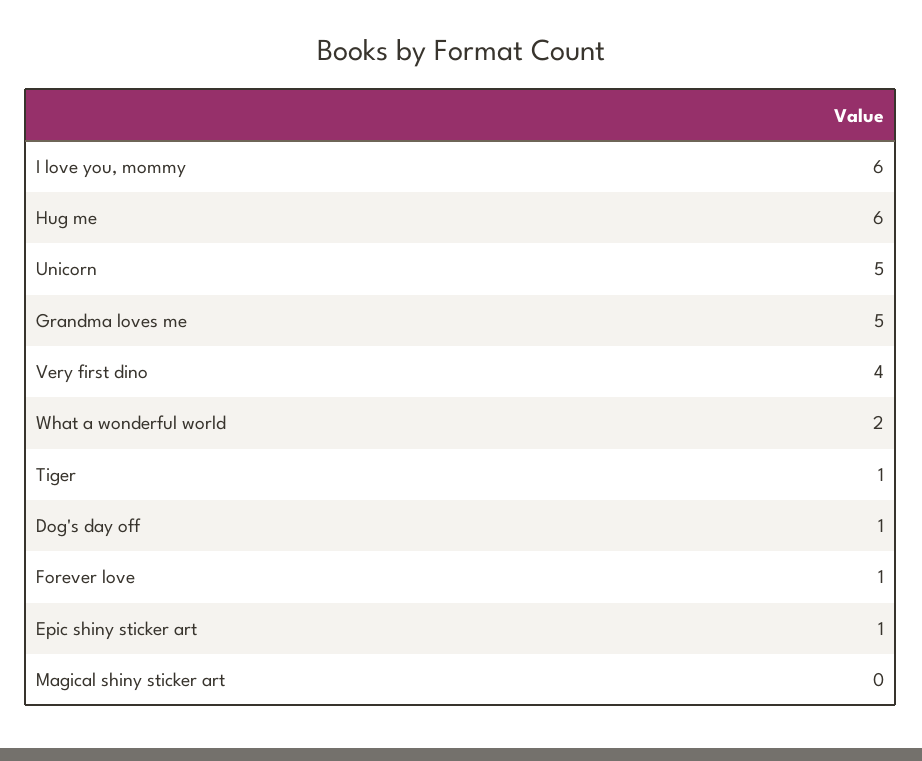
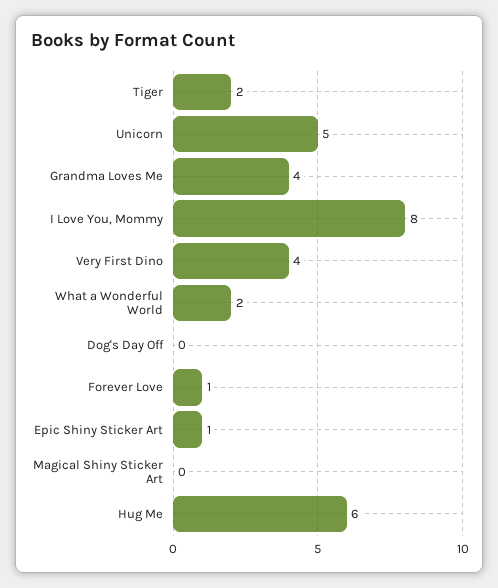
  {
-   "I love you, mommy": 6,
+   "I love you, mommy": 8,
    "Hug me": 6,
    "Unicorn": 5,
-   "Grandma loves me": 5,
+   "Grandma loves me": 4,
    "Very first dino": 4,
    "What a wonderful world": 2,
-   "Tiger": 1,
+   "Tiger": 2,
-   "Dog's day off": 1,
+   "Dog's day off": 0,
    "Forever love": 1,
    "Epic shiny sticker art": 1,
    "Magical shiny sticker art": 0
  }

